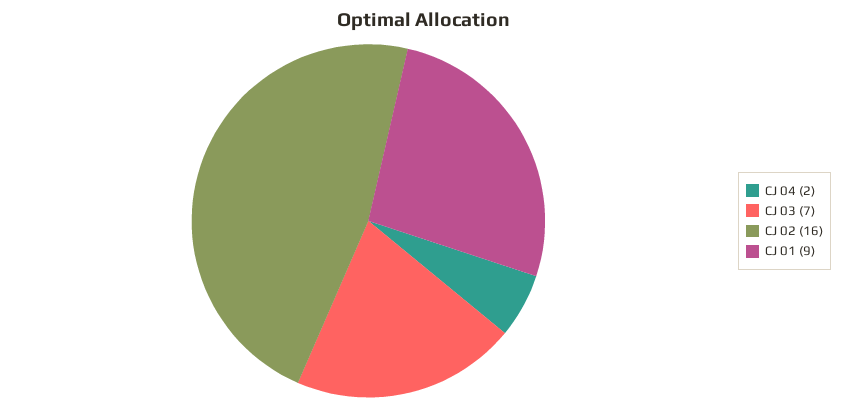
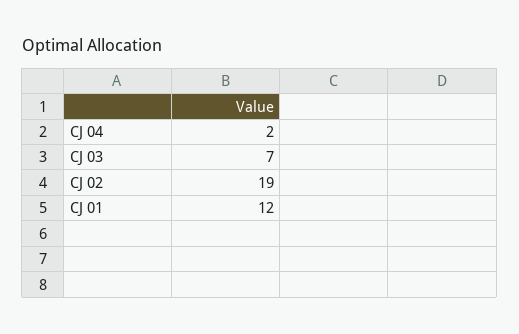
  {
    "CJ 04": 2,
    "CJ 03": 7,
-   "CJ 02": 16,
+   "CJ 02": 19,
-   "CJ 01": 9
+   "CJ 01": 12
  }

